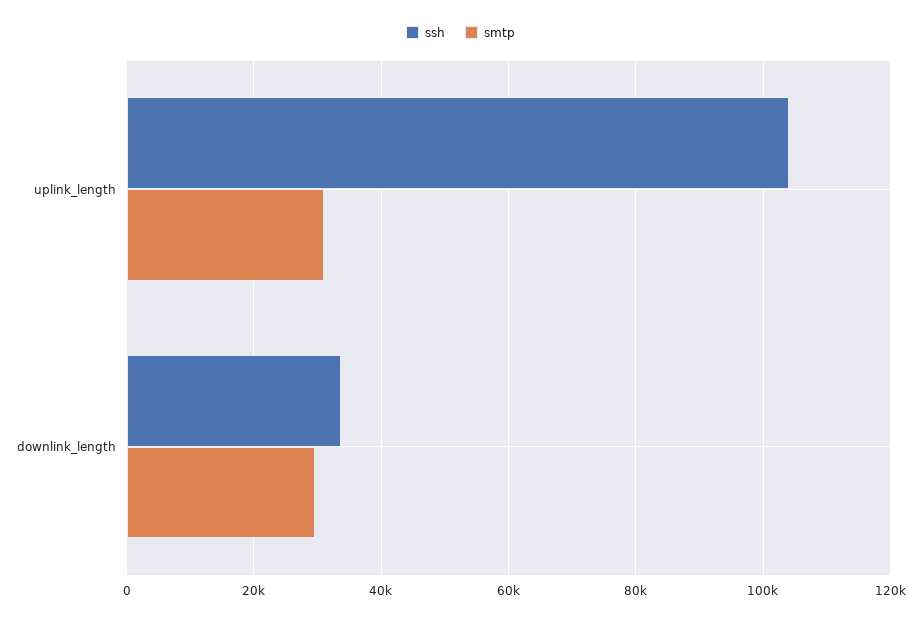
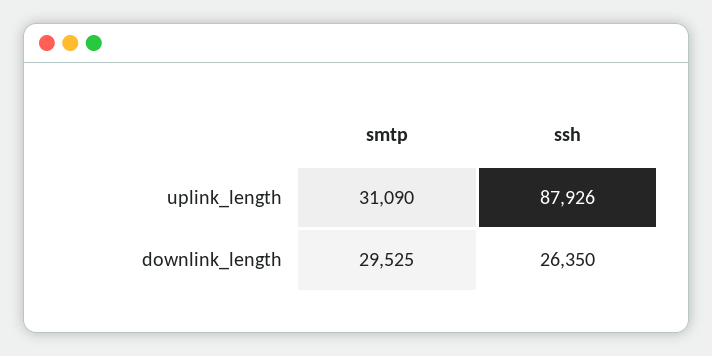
  {
    "ssh": {
-     "uplink_length": 104000,
+     "uplink_length": 87926,
-     "downlink_length": 34000
+     "downlink_length": 26350
    },
    "smtp": {
      "uplink_length": 31090,
      "downlink_length": 29525
    }
  }

